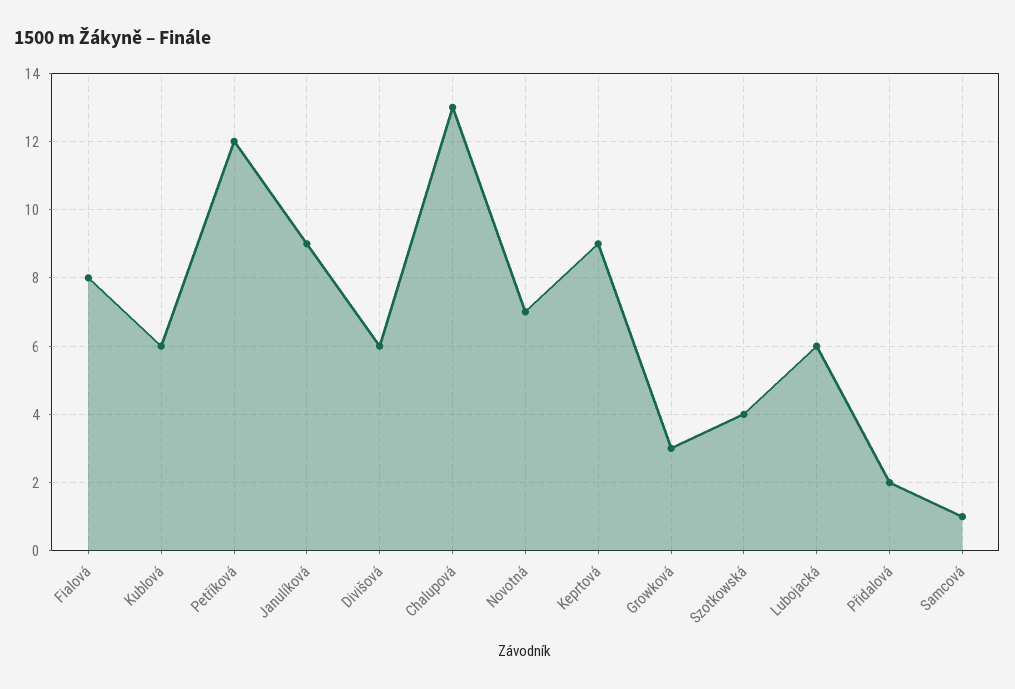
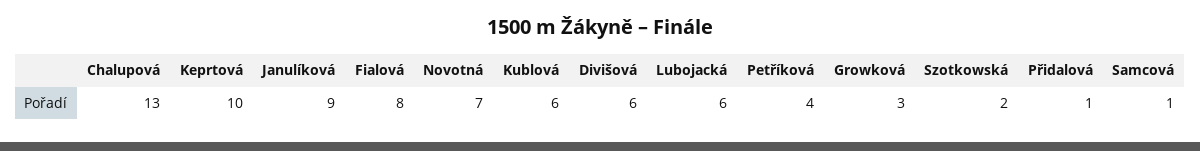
  {
    "Fialová": 8,
    "Kublová": 6,
-   "Petříková": 12,
+   "Petříková": 4,
    "Janulíková": 9,
    "Divišová": 6,
    "Chalupová": 13,
    "Novotná": 7,
-   "Keprtová": 9,
+   "Keprtová": 10,
    "Growková": 3,
-   "Szotkowská": 4,
+   "Szotkowská": 2,
    "Lubojacká": 6,
-   "Přidalová": 2,
+   "Přidalová": 1,
    "Samcová": 1
  }

